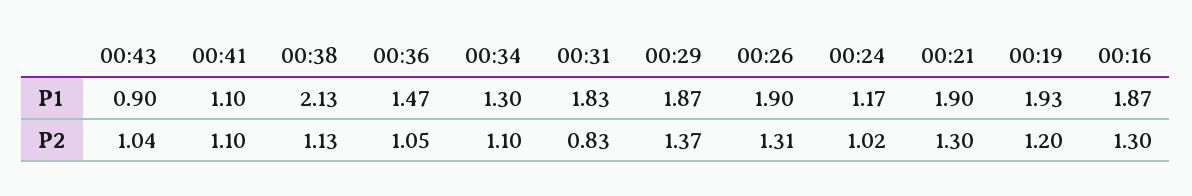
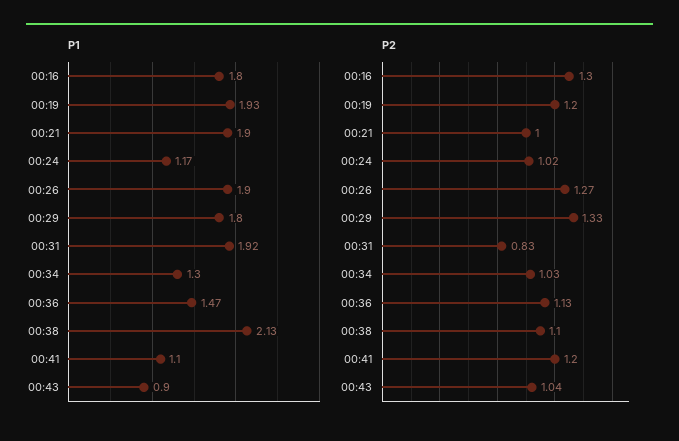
  {
    "P1": {
      "00:43": 0.9,
      "00:41": 1.1,
      "00:38": 2.13,
      "00:36": 1.47,
      "00:34": 1.3,
-     "00:31": 1.83,
+     "00:31": 1.92,
-     "00:29": 1.87,
+     "00:29": 1.8,
      "00:26": 1.9,
      "00:24": 1.17,
      "00:21": 1.9,
      "00:19": 1.93,
-     "00:16": 1.87
+     "00:16": 1.8
    },
    "P2": {
      "00:43": 1.04,
-     "00:41": 1.1,
+     "00:41": 1.2,
-     "00:38": 1.13,
+     "00:38": 1.1,
-     "00:36": 1.05,
+     "00:36": 1.13,
-     "00:34": 1.1,
+     "00:34": 1.03,
      "00:31": 0.83,
-     "00:29": 1.37,
+     "00:29": 1.33,
-     "00:26": 1.31,
+     "00:26": 1.27,
      "00:24": 1.02,
-     "00:21": 1.3,
+     "00:21": 1,
      "00:19": 1.2,
      "00:16": 1.3
    }
  }

